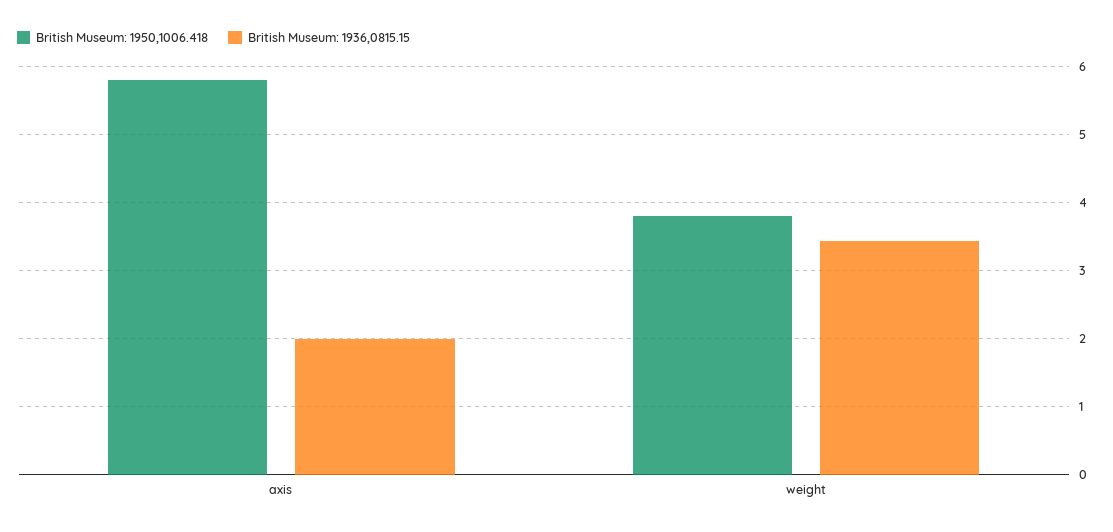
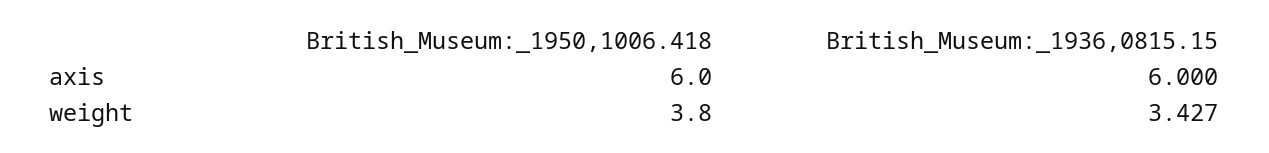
  {
    "British Museum: 1950,1006.418": {
-     "axis": 5.8,
+     "axis": 6,
      "weight": 3.8
    },
    "British Museum: 1936,0815.15": {
-     "axis": 2,
+     "axis": 6,
      "weight": 3.427
    }
  }

